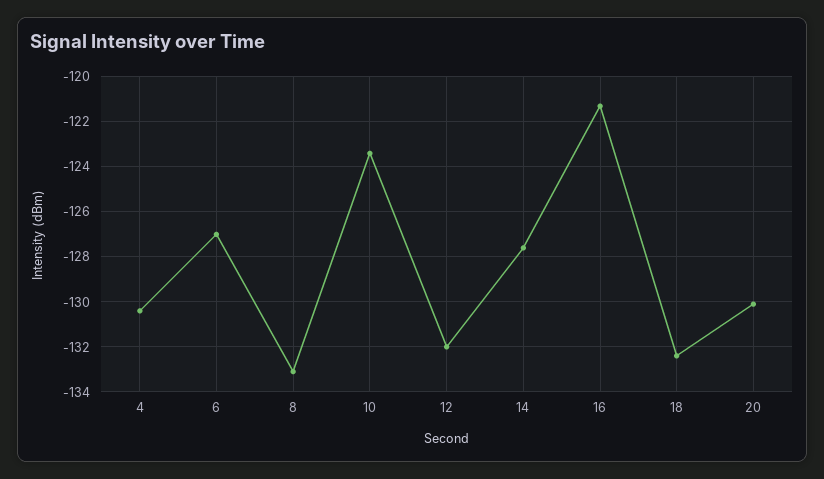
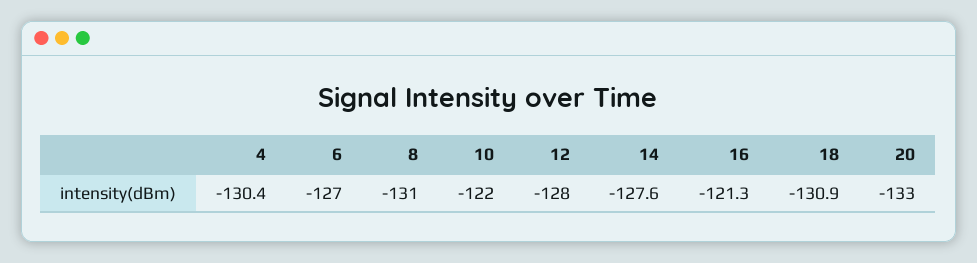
  {
    "4": -130.4,
    "6": -127,
-   "8": -133,
+   "8": -131,
-   "10": -123.5,
+   "10": -122,
-   "12": -132,
+   "12": -128,
    "14": -127.6,
    "16": -121.3,
-   "18": -132.5,
+   "18": -130.9,
-   "20": -130
+   "20": -133
  }

